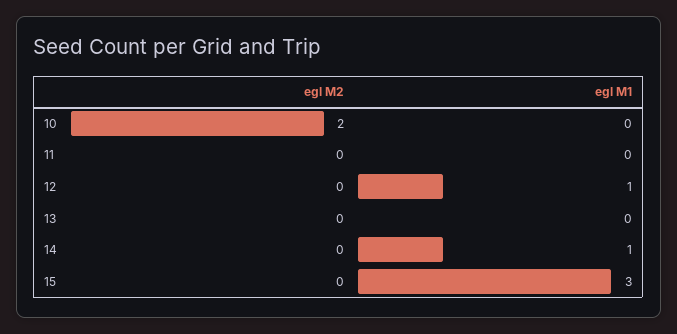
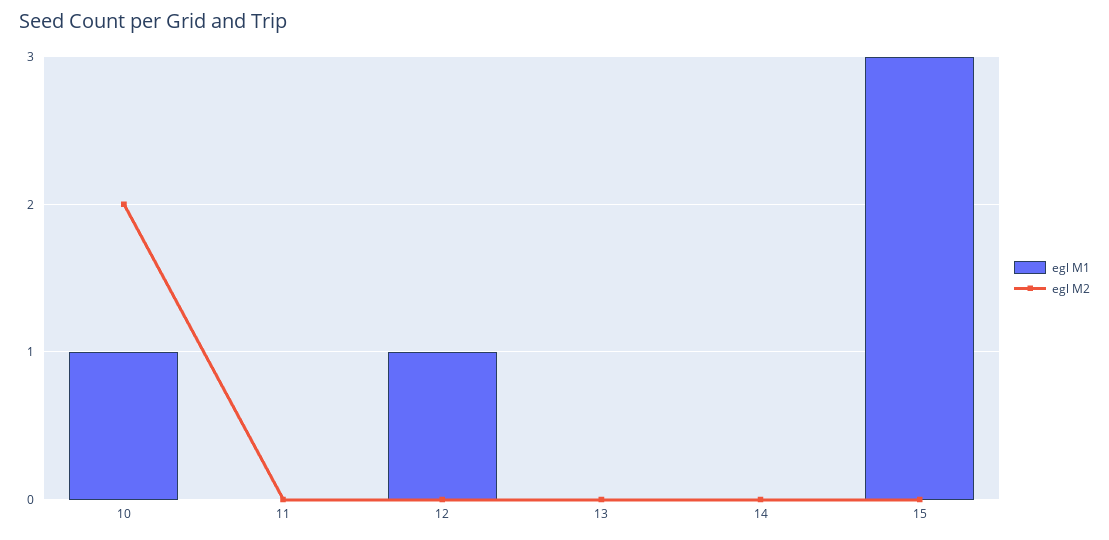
  {
    "egl M2": {
      "10": 2,
      "11": 0,
      "12": 0,
      "13": 0,
      "14": 0,
      "15": 0
    },
    "egl M1": {
-     "10": 0,
+     "10": 1,
      "11": 0,
      "12": 1,
      "13": 0,
-     "14": 1,
+     "14": 0,
      "15": 3
    }
  }

